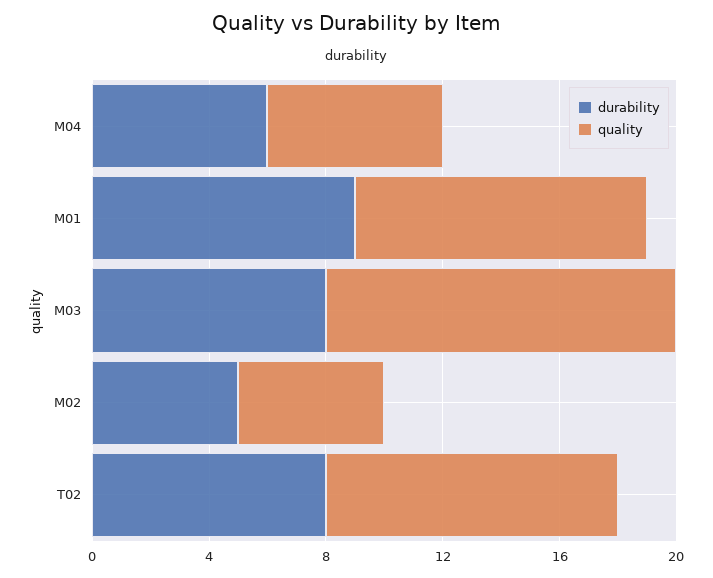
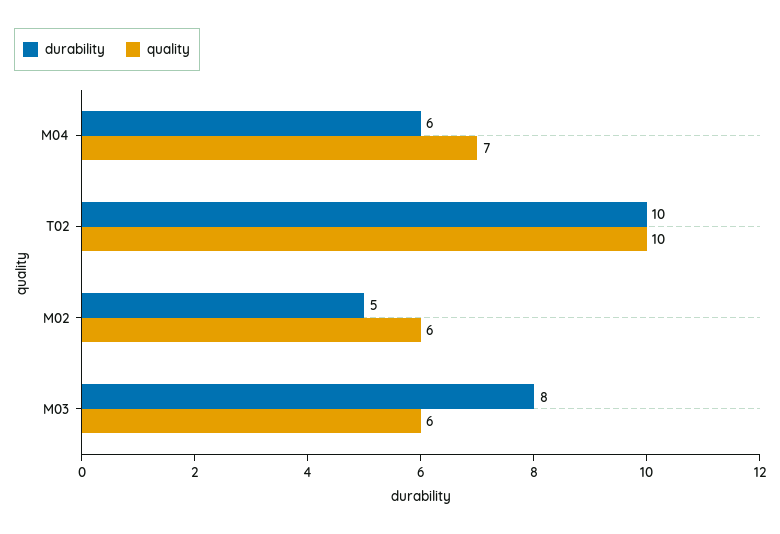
  {
    "durability": {
      "M04": 6,
-     "M01": 9,
      "M03": 8,
      "M02": 5,
-     "T02": 8
+     "T02": 10
    },
    "quality": {
-     "M04": 6,
+     "M04": 7,
-     "M01": 10,
-     "M03": 12,
+     "M03": 6,
-     "M02": 5,
+     "M02": 6,
      "T02": 10
    }
  }

